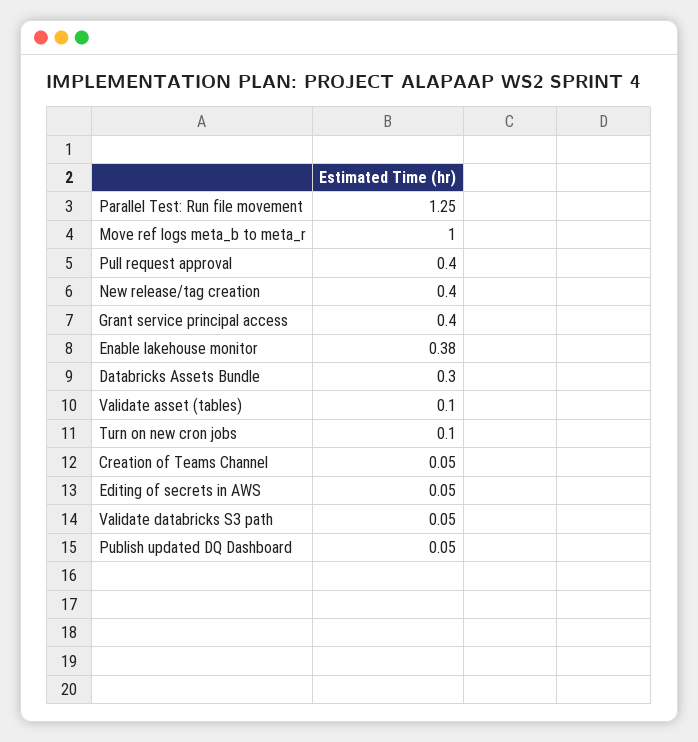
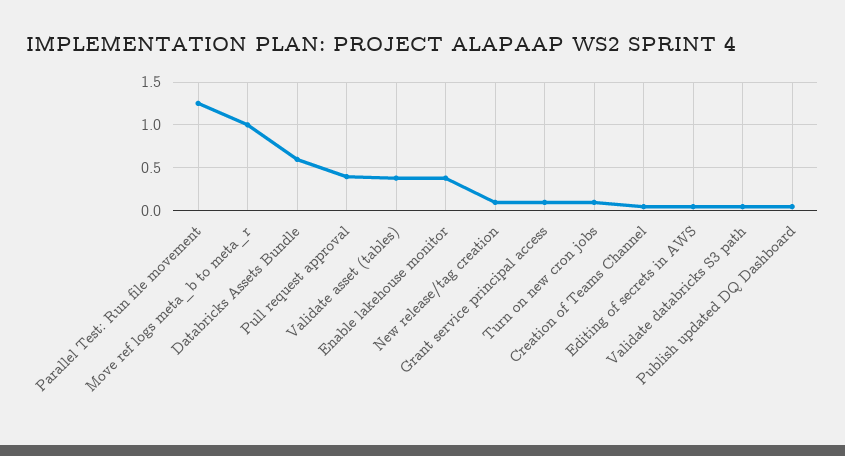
  {
    "Parallel Test: Run file movement": 1.25,
    "Move ref logs meta_b to meta_r": 1,
    "Pull request approval": 0.4,
-   "New release/tag creation": 0.4,
+   "New release/tag creation": 0.1,
-   "Grant service principal access": 0.4,
+   "Grant service principal access": 0.1,
    "Enable lakehouse monitor": 0.38,
-   "Databricks Assets Bundle": 0.3,
+   "Databricks Assets Bundle": 0.6,
-   "Validate asset (tables)": 0.1,
+   "Validate asset (tables)": 0.4,
    "Turn on new cron jobs": 0.1,
    "Creation of Teams Channel": 0.05,
    "Editing of secrets in AWS": 0.05,
    "Validate databricks S3 path": 0.05,
    "Publish updated DQ Dashboard": 0.05
  }

